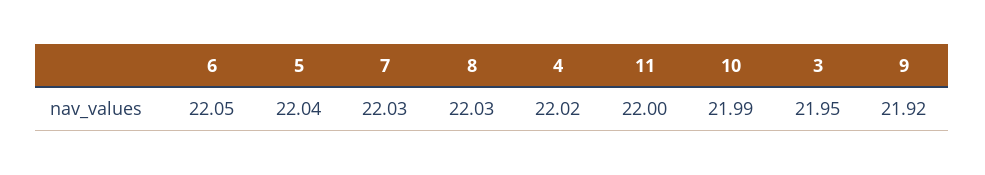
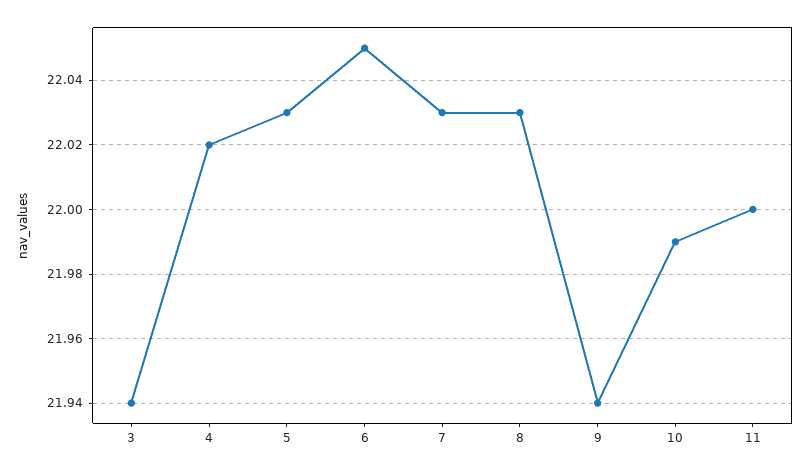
  {
    "6": 22.05,
-   "5": 22.04,
+   "5": 22.03,
    "7": 22.03,
    "8": 22.03,
    "4": 22.02,
    "11": 22,
    "10": 21.99,
-   "3": 21.95,
+   "3": 21.94,
-   "9": 21.92
+   "9": 21.94
  }

